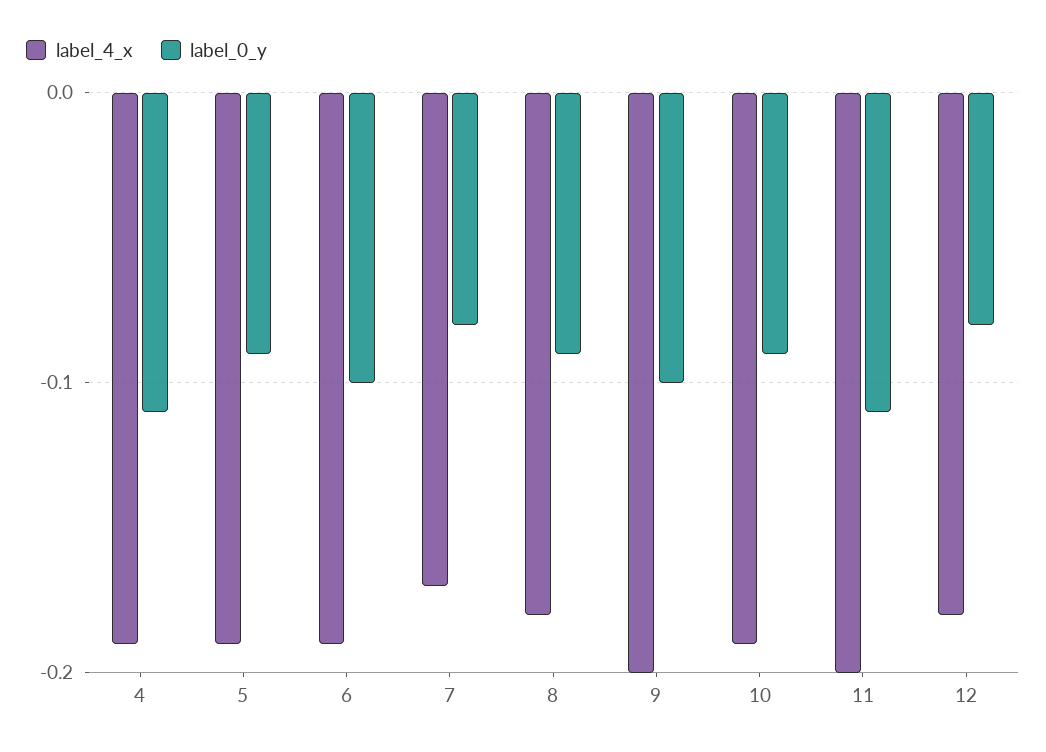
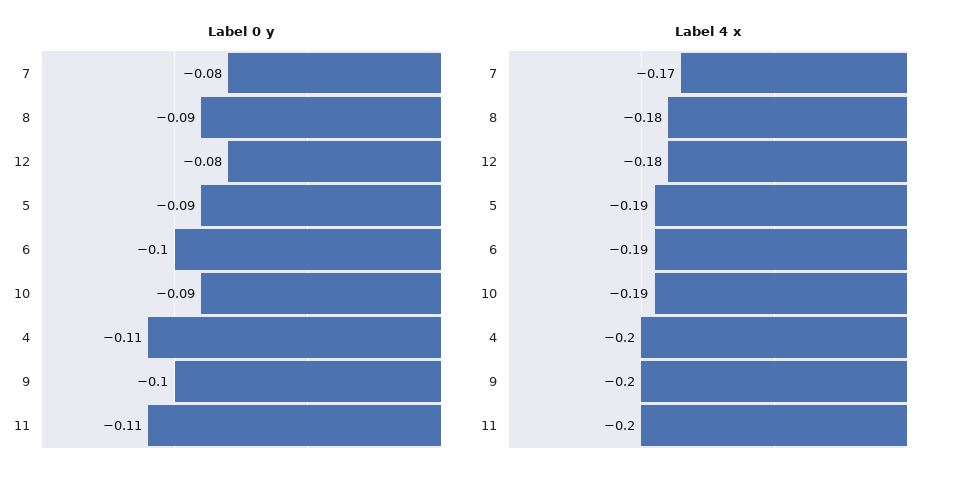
  {
    "label_4_x": {
-     "4": -0.19,
+     "4": -0.2,
      "5": -0.19,
      "6": -0.19,
      "7": -0.17,
      "8": -0.18,
      "9": -0.2,
      "10": -0.19,
      "11": -0.2,
      "12": -0.18
    },
    "label_0_y": {
      "4": -0.11,
      "5": -0.09,
      "6": -0.1,
      "7": -0.08,
      "8": -0.09,
      "9": -0.1,
      "10": -0.09,
      "11": -0.11,
      "12": -0.08
    }
  }

